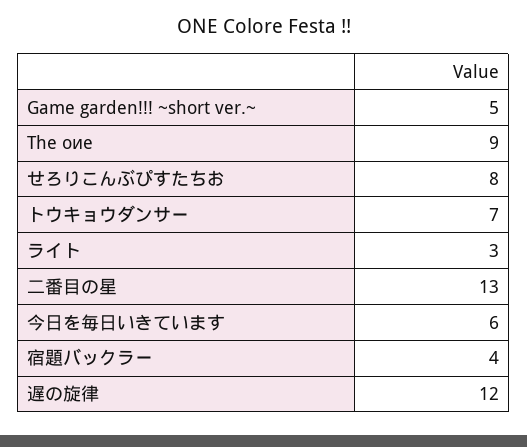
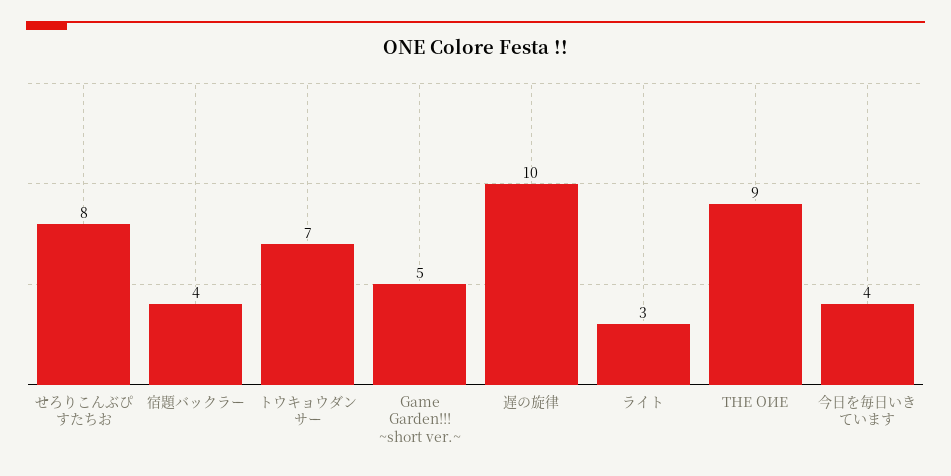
  {
    "Game garden!!! ~short ver.~": 5,
    "The oиe": 9,
    "せろりこんぶぴすたちお": 8,
    "トウキョウダンサー": 7,
    "ライト": 3,
-   "二番目の星": 13,
-   "今日を毎日いきています": 6,
+   "今日を毎日いきています": 4,
    "宿題バックラー": 4,
-   "遅の旋律": 12
+   "遅の旋律": 10
  }

